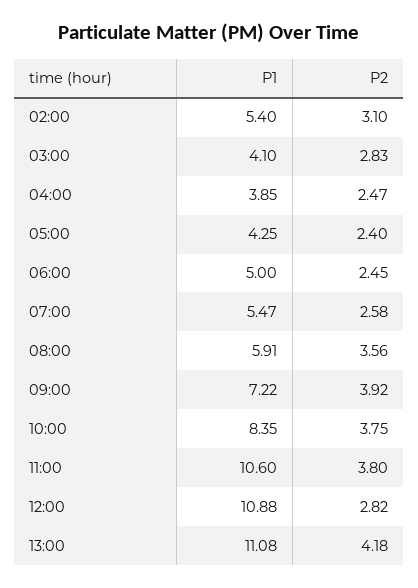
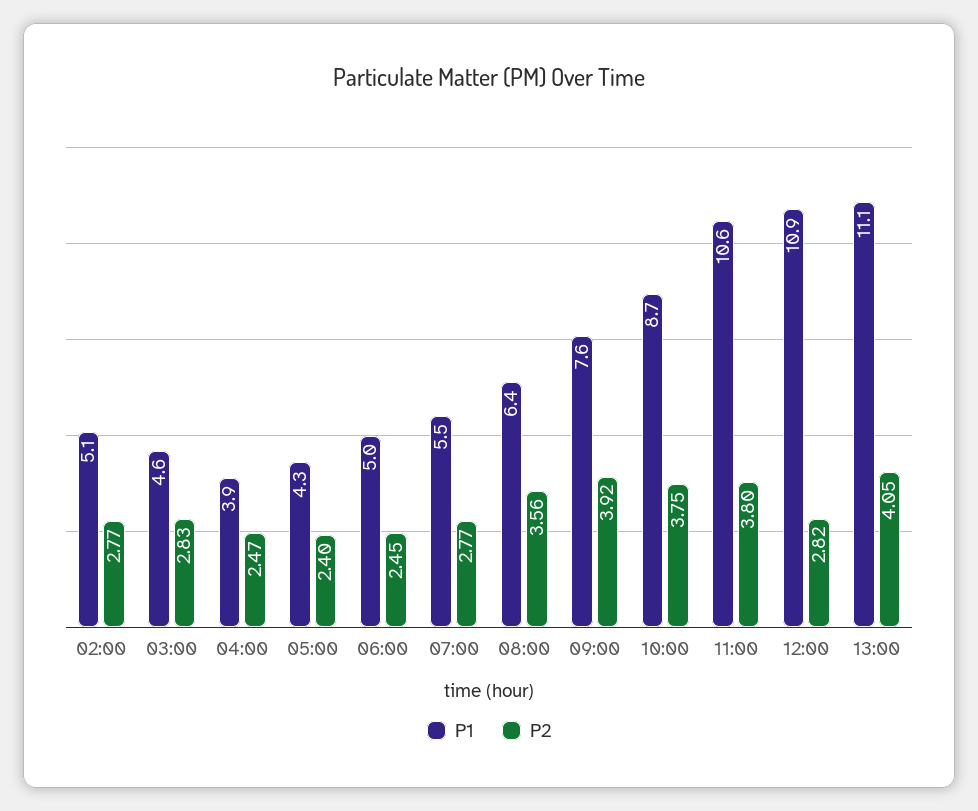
  {
    "P1": {
-     "02:00": 5.4,
+     "02:00": 5.1,
-     "03:00": 4.1,
+     "03:00": 4.6,
      "04:00": 3.85,
      "05:00": 4.25,
      "06:00": 5,
      "07:00": 5.47,
-     "08:00": 5.91,
+     "08:00": 6.4,
-     "09:00": 7.22,
+     "09:00": 7.6,
-     "10:00": 8.35,
+     "10:00": 8.7,
      "11:00": 10.6,
      "12:00": 10.88,
      "13:00": 11.08
    },
    "P2": {
-     "02:00": 3.1,
+     "02:00": 2.77,
      "03:00": 2.83,
      "04:00": 2.47,
      "05:00": 2.4,
      "06:00": 2.45,
-     "07:00": 2.58,
+     "07:00": 2.77,
      "08:00": 3.56,
      "09:00": 3.92,
      "10:00": 3.75,
      "11:00": 3.8,
      "12:00": 2.82,
-     "13:00": 4.18
+     "13:00": 4.05
    }
  }

